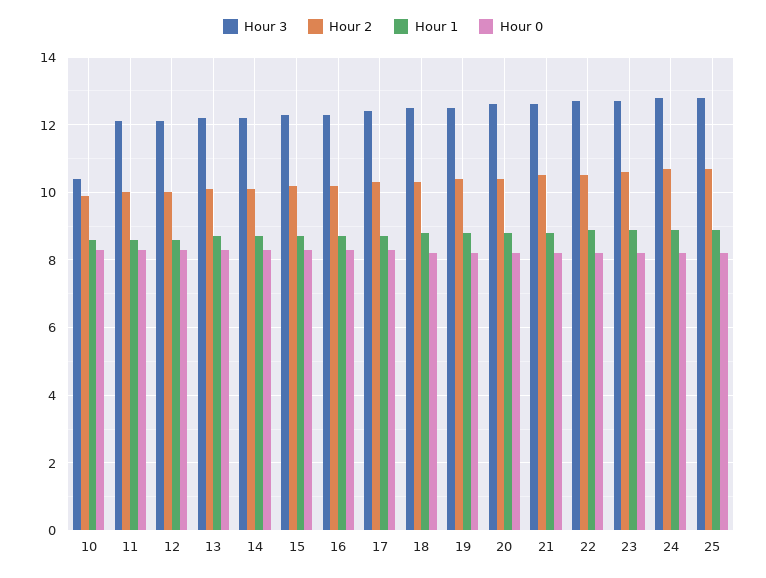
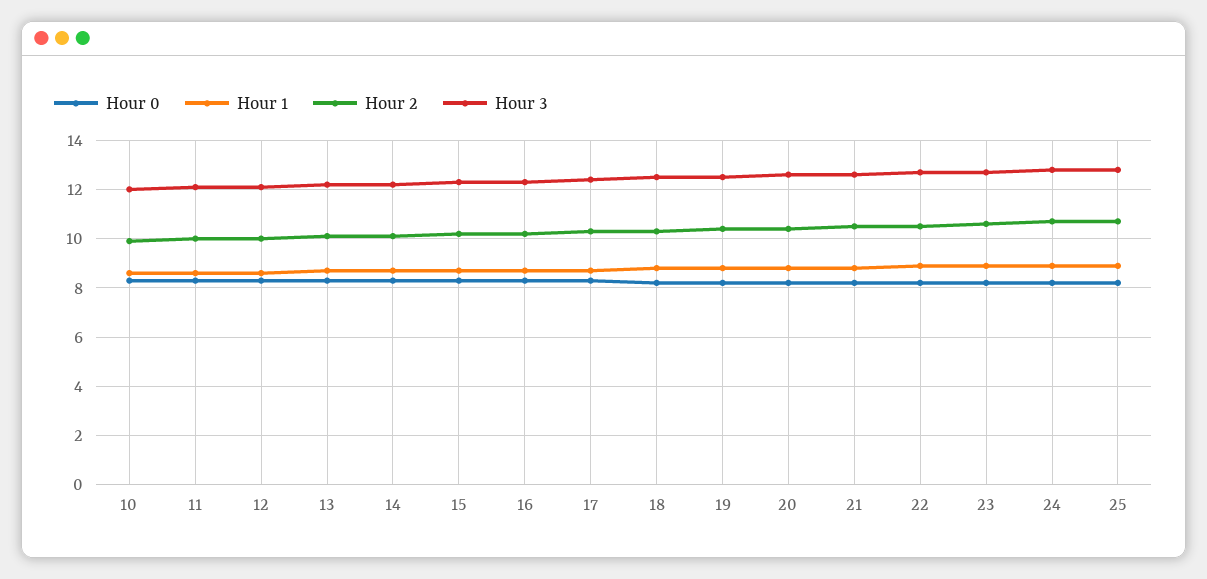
  {
    "Hour 3": {
-     "10": 10.5,
+     "10": 12,
      "11": 12,
      "12": 12,
      "13": 12,
      "14": 12,
      "15": 12.5,
      "16": 12.5,
      "17": 12.5,
      "18": 12.5,
      "19": 12.5,
      "20": 12.5,
      "21": 12.5,
      "22": 12.5,
      "23": 12.5,
      "24": 13,
      "25": 13
    },
    "Hour 2": {
      "10": 10,
      "11": 10,
      "12": 10,
      "13": 10,
      "14": 10,
      "15": 10,
      "16": 10,
      "17": 10.5,
      "18": 10.5,
      "19": 10.5,
      "20": 10.5,
      "21": 10.5,
      "22": 10.5,
      "23": 10.5,
      "24": 10.5,
      "25": 10.5
    },
    "Hour 1": {
      "10": 8.5,
      "11": 8.5,
      "12": 8.5,
      "13": 8.5,
      "14": 8.5,
      "15": 8.5,
      "16": 8.5,
      "17": 8.5,
      "18": 9,
      "19": 9,
      "20": 9,
      "21": 9,
      "22": 9,
      "23": 9,
      "24": 9,
      "25": 9
    },
    "Hour 0": {
      "10": 8.5,
      "11": 8.5,
      "12": 8.5,
      "13": 8.5,
      "14": 8.5,
      "15": 8.5,
      "16": 8.5,
      "17": 8.5,
      "18": 8,
      "19": 8,
      "20": 8,
      "21": 8,
      "22": 8,
      "23": 8,
      "24": 8,
      "25": 8
    }
  }

